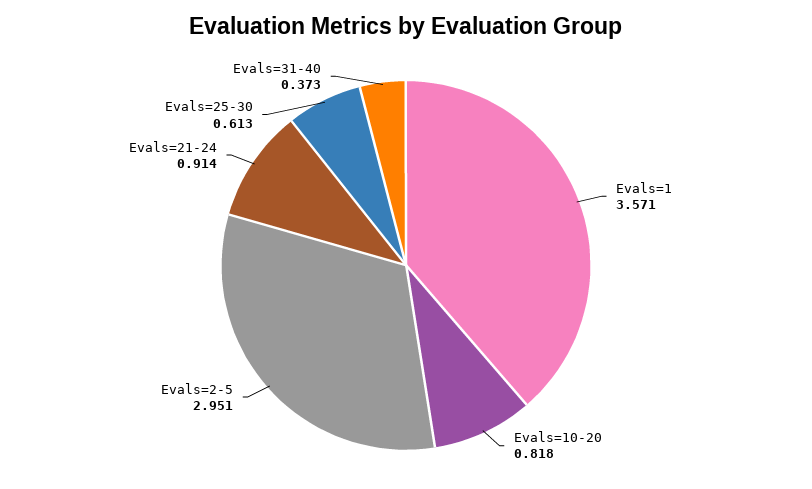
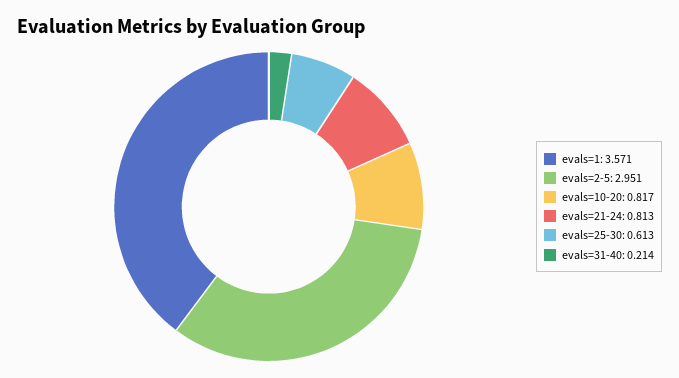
  {
    "Evals=1": 3.571,
-   "Evals=10-20": 0.818,
+   "Evals=10-20": 0.817,
    "Evals=2-5": 2.951,
-   "Evals=21-24": 0.914,
+   "Evals=21-24": 0.813,
    "Evals=25-30": 0.613,
-   "Evals=31-40": 0.373
+   "Evals=31-40": 0.214
  }

